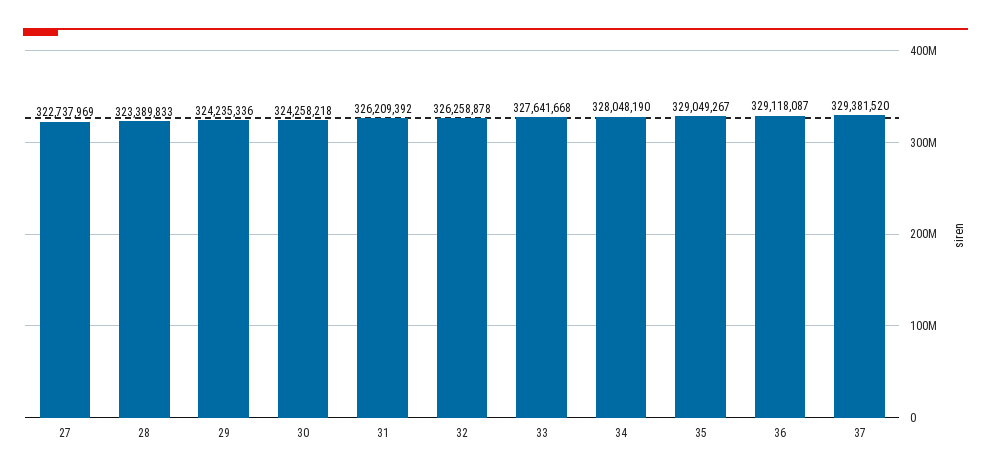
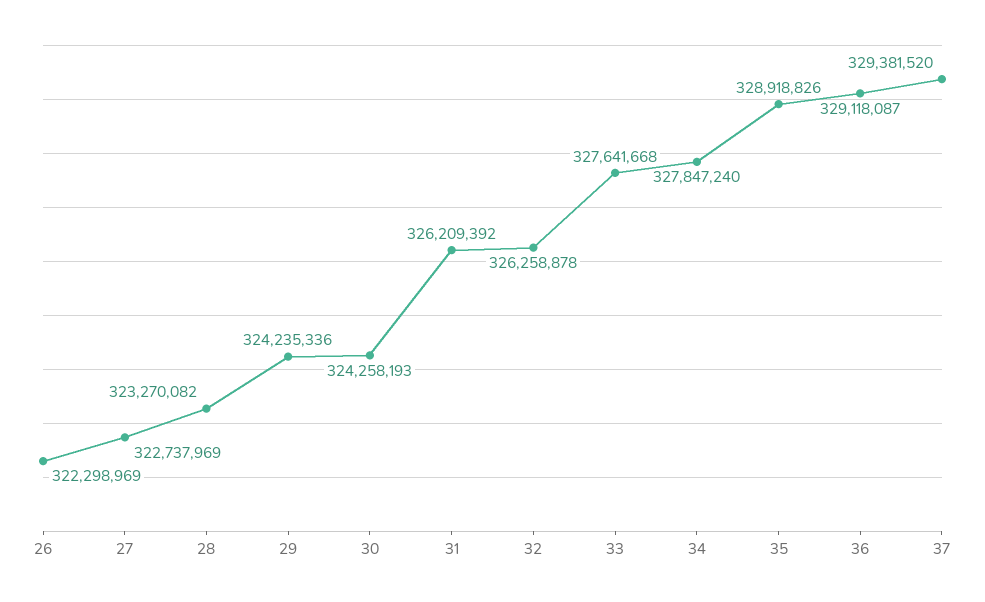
  {
    "27": 322737969,
-   "28": 323389833,
+   "28": 323270082,
    "29": 324235336,
-   "30": 324258218,
+   "30": 324258193,
    "31": 326209392,
    "32": 326258878,
    "33": 327641668,
-   "34": 328048190,
+   "34": 327847240,
-   "35": 329049267,
+   "35": 328918826,
    "36": 329118087,
-   "37": 329381520
+   "37": 329381520,
+   "26": 322298969
  }

